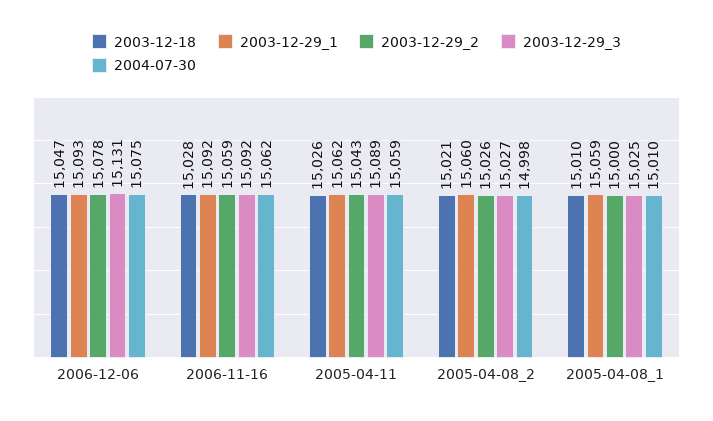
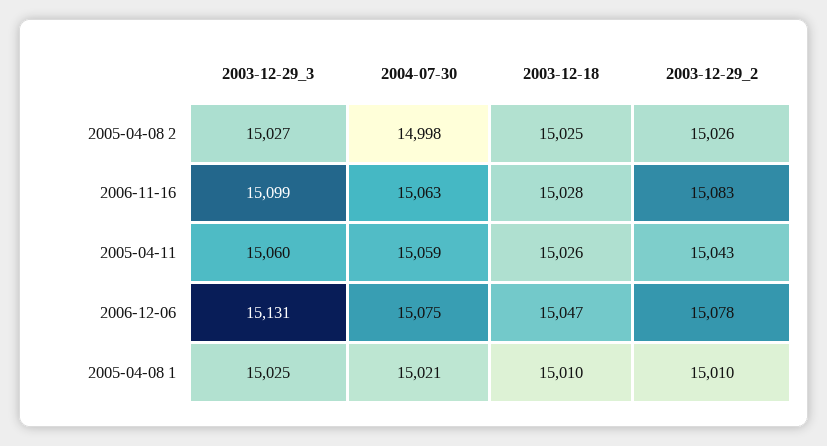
  {
    "2003-12-18": {
      "2006-12-06": 15047,
      "2006-11-16": 15028,
      "2005-04-11": 15026,
-     "2005-04-08_2": 15021,
+     "2005-04-08_2": 15025,
      "2005-04-08_1": 15010
    },
-   "2003-12-29_1": {
-     "2006-12-06": 15093,
-     "2006-11-16": 15092,
-     "2005-04-11": 15062,
-     "2005-04-08_2": 15060,
-     "2005-04-08_1": 15059
-   },
    "2003-12-29_2": {
      "2006-12-06": 15078,
-     "2006-11-16": 15059,
+     "2006-11-16": 15083,
      "2005-04-11": 15043,
      "2005-04-08_2": 15026,
-     "2005-04-08_1": 15000
+     "2005-04-08_1": 15010
    },
    "2003-12-29_3": {
      "2006-12-06": 15131,
-     "2006-11-16": 15092,
+     "2006-11-16": 15099,
-     "2005-04-11": 15089,
+     "2005-04-11": 15060,
      "2005-04-08_2": 15027,
      "2005-04-08_1": 15025
    },
    "2004-07-30": {
      "2006-12-06": 15075,
-     "2006-11-16": 15062,
+     "2006-11-16": 15063,
      "2005-04-11": 15059,
      "2005-04-08_2": 14998,
-     "2005-04-08_1": 15010
+     "2005-04-08_1": 15021
    }
  }

